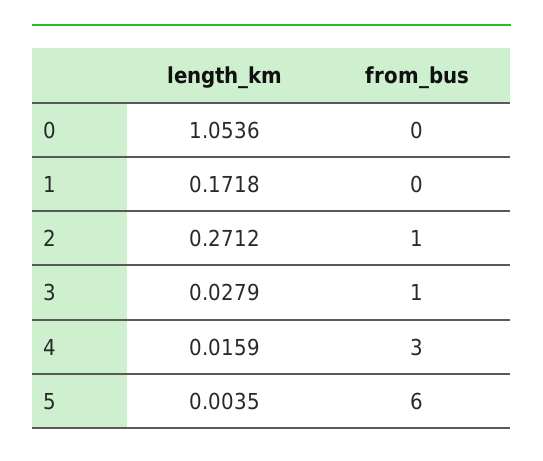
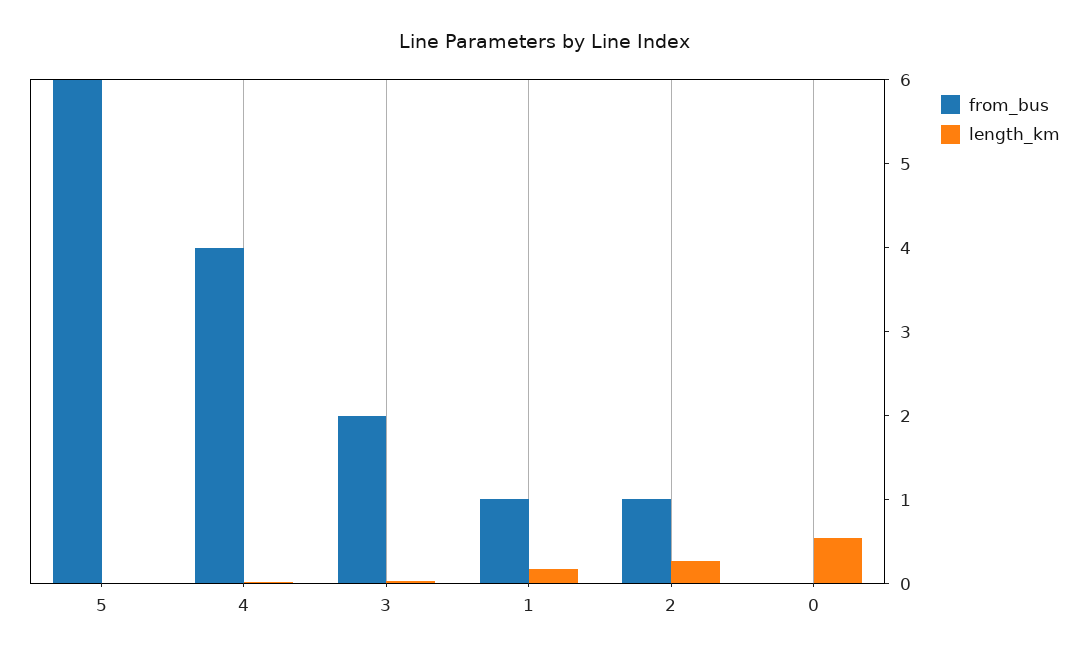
  {
    "length_km": {
-     "0": 1.0536,
+     "0": 0.6,
      "1": 0.1718,
      "2": 0.2712,
      "3": 0.0279,
      "4": 0.0159,
      "5": 0.0035
    },
    "from_bus": {
      "0": 0,
-     "1": 0,
+     "1": 1,
      "2": 1,
-     "3": 1,
+     "3": 2,
-     "4": 3,
+     "4": 4,
      "5": 6
    }
  }

